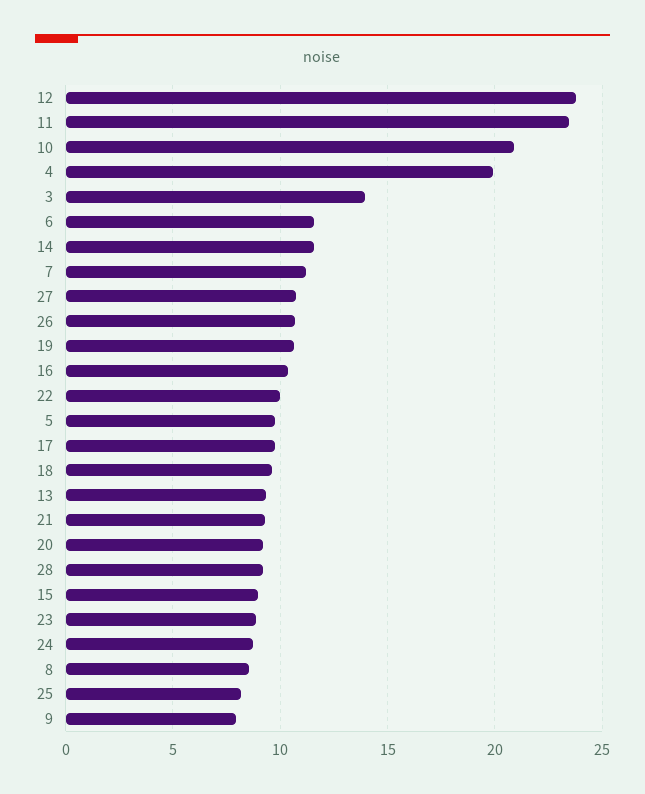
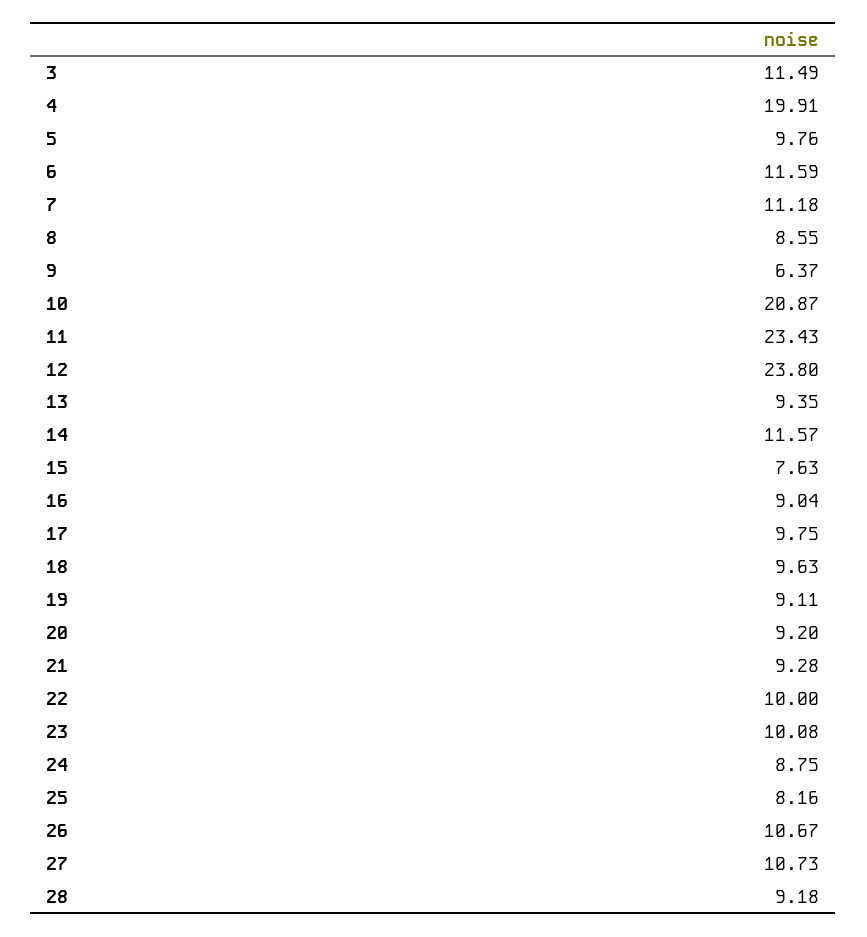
  {
    "12": 23.8,
    "11": 23.43,
    "10": 20.87,
    "4": 19.91,
-   "3": 14,
+   "3": 11.49,
    "6": 11.59,
    "14": 11.57,
    "7": 11.18,
    "27": 10.73,
    "26": 10.67,
-   "19": 10.5,
+   "19": 9.11,
-   "16": 10.5,
+   "16": 9.04,
    "22": 10,
    "5": 9.76,
    "17": 9.75,
    "18": 9.63,
    "13": 9.35,
    "21": 9.28,
    "20": 9.2,
    "28": 9.18,
-   "15": 9,
+   "15": 7.63,
-   "23": 9,
+   "23": 10.08,
    "24": 8.75,
    "8": 8.55,
    "25": 8.16,
-   "9": 8
+   "9": 6.37
  }

